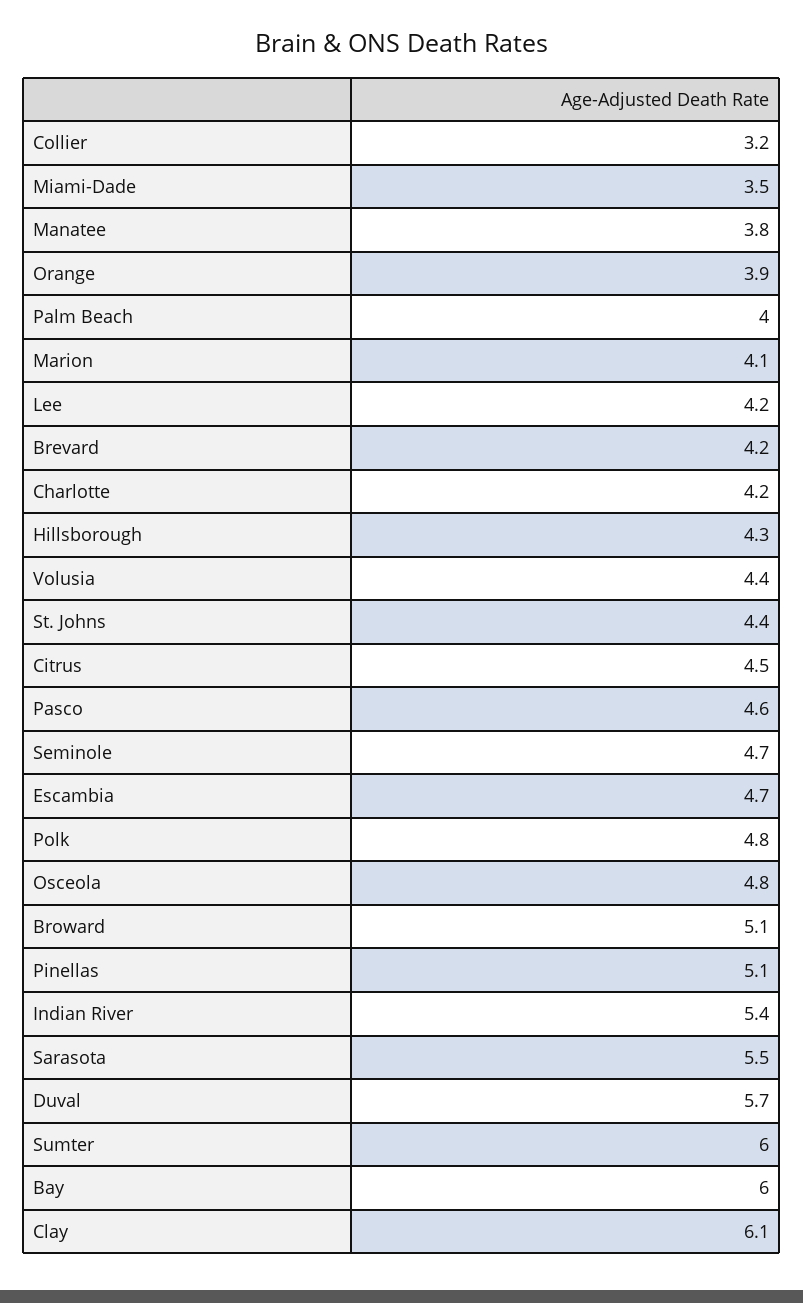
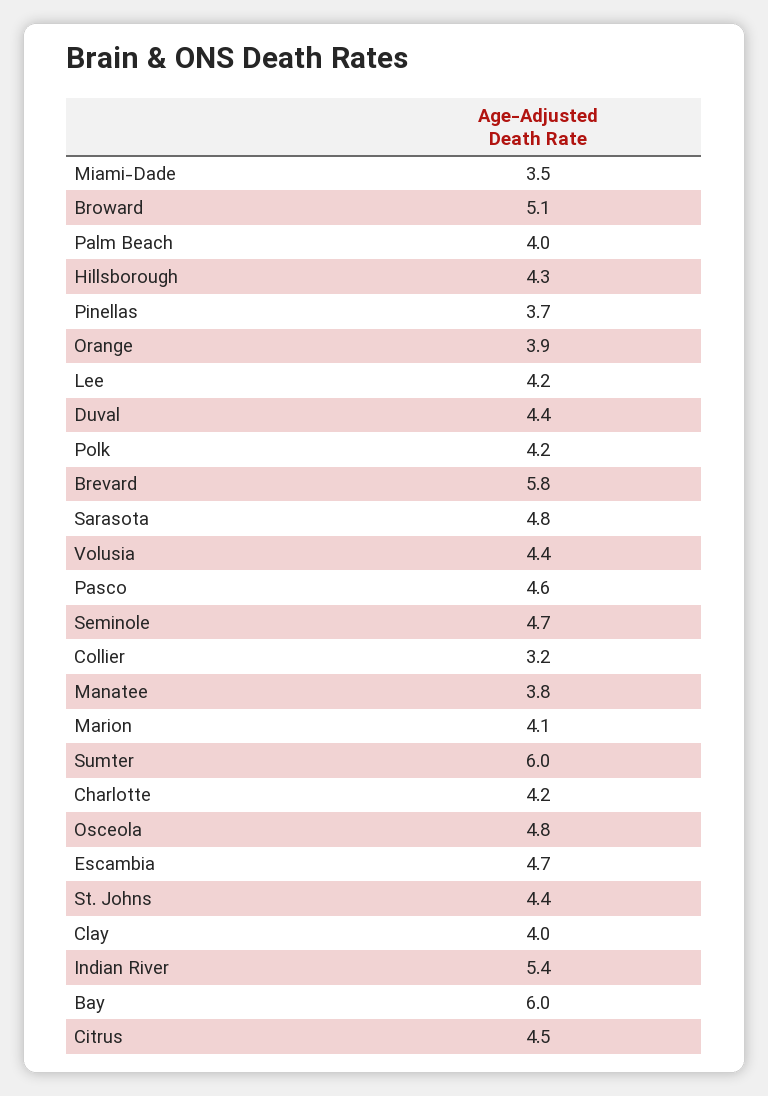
  {
    "Collier": 3.2,
    "Miami-Dade": 3.5,
    "Manatee": 3.8,
    "Orange": 3.9,
    "Palm Beach": 4,
    "Marion": 4.1,
    "Lee": 4.2,
-   "Brevard": 4.2,
+   "Brevard": 5.8,
    "Charlotte": 4.2,
    "Hillsborough": 4.3,
    "Volusia": 4.4,
    "St. Johns": 4.4,
    "Citrus": 4.5,
    "Pasco": 4.6,
    "Seminole": 4.7,
    "Escambia": 4.7,
-   "Polk": 4.8,
+   "Polk": 4.2,
    "Osceola": 4.8,
    "Broward": 5.1,
-   "Pinellas": 5.1,
+   "Pinellas": 3.7,
    "Indian River": 5.4,
-   "Sarasota": 5.5,
+   "Sarasota": 4.8,
-   "Duval": 5.7,
+   "Duval": 4.4,
    "Sumter": 6,
    "Bay": 6,
-   "Clay": 6.1
+   "Clay": 4
  }

